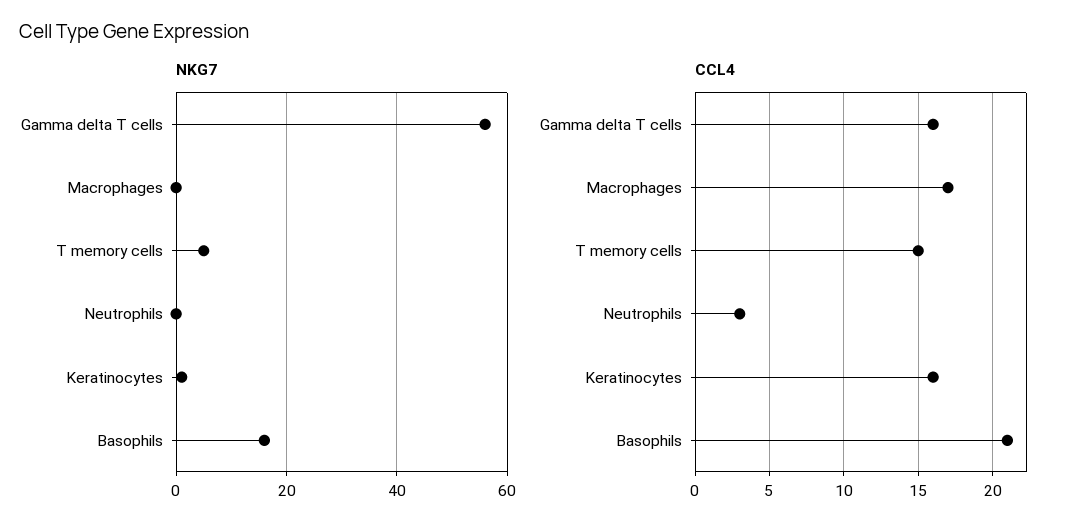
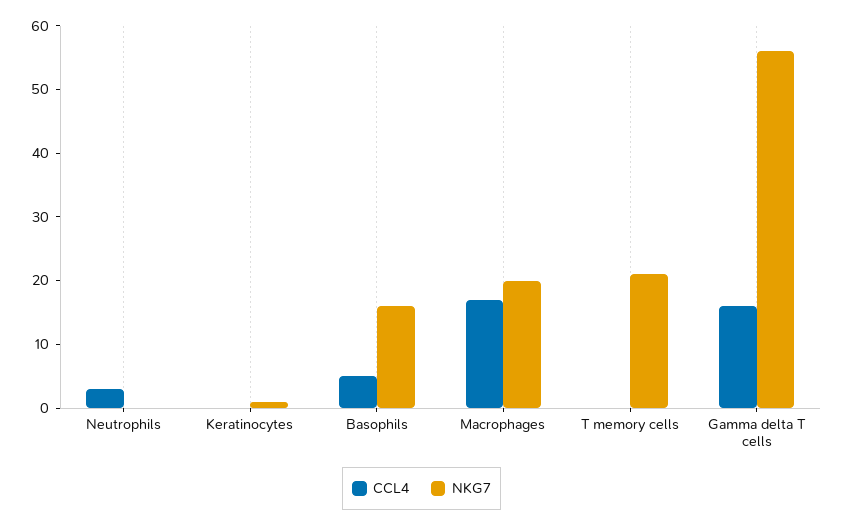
  {
    "NKG7": {
      "Gamma delta T cells": 55,
-     "Macrophages": 0,
+     "Macrophages": 20,
-     "T memory cells": 5,
+     "T memory cells": 20,
      "Neutrophils": 0,
      "Keratinocytes": 0,
      "Basophils": 15
    },
    "CCL4": {
      "Gamma delta T cells": 16,
      "Macrophages": 17,
-     "T memory cells": 15,
+     "T memory cells": 0,
      "Neutrophils": 3,
-     "Keratinocytes": 16,
+     "Keratinocytes": 0,
-     "Basophils": 21
+     "Basophils": 5
    }
  }

